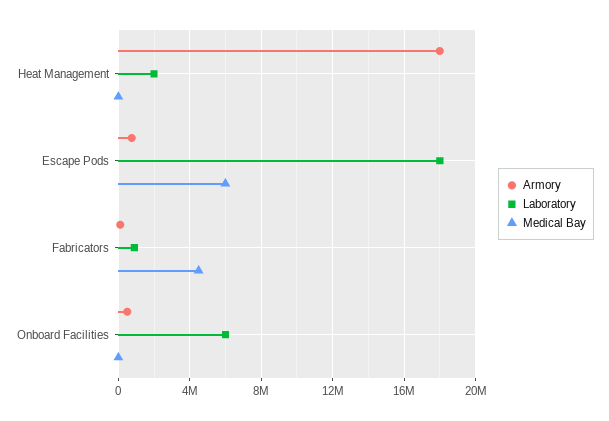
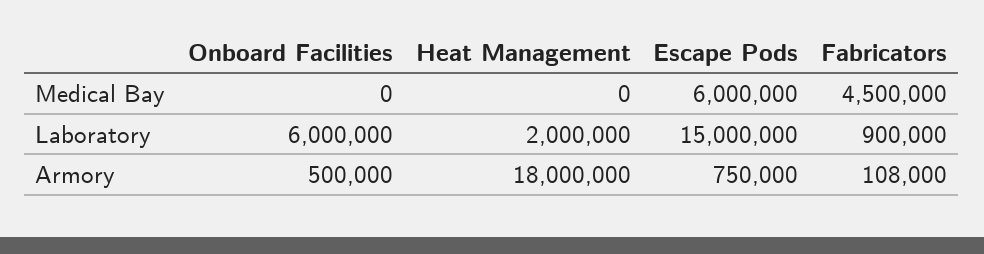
  {
    "Armory": {
      "Heat Management": 18000000,
      "Escape Pods": 750000,
      "Fabricators": 108000,
      "Onboard Facilities": 500000
    },
    "Laboratory": {
      "Heat Management": 2000000,
-     "Escape Pods": 18000000,
+     "Escape Pods": 15000000,
      "Fabricators": 900000,
      "Onboard Facilities": 6000000
    },
    "Medical Bay": {
      "Heat Management": 0,
      "Escape Pods": 6000000,
      "Fabricators": 4500000,
      "Onboard Facilities": 0
    }
  }

